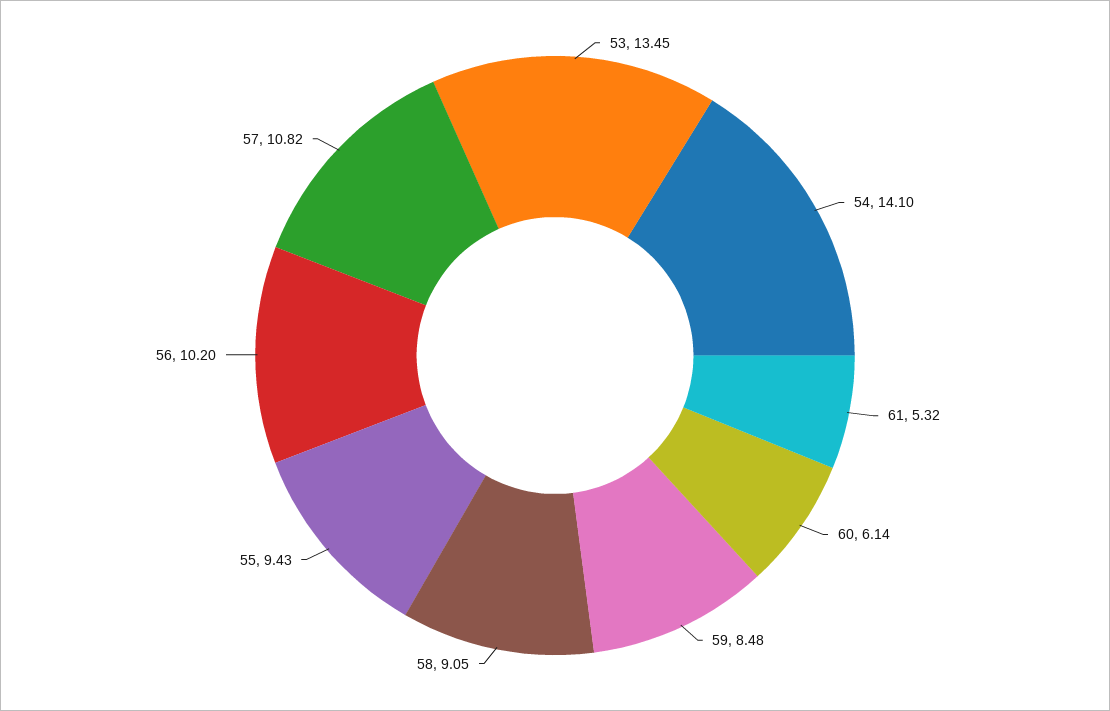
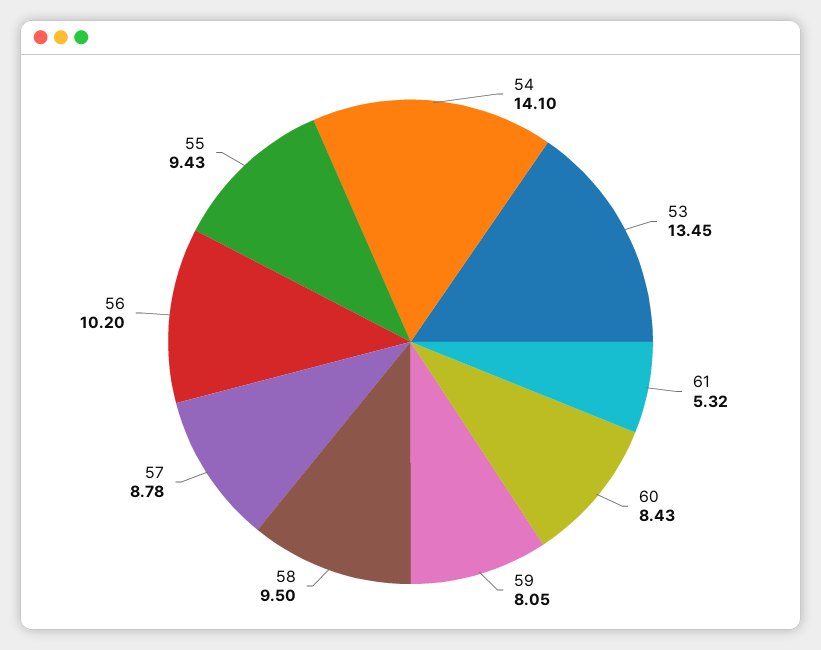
  {
    "53": 13.45,
    "54": 14.1,
    "61": 5.32,
-   "60": 6.14,
+   "60": 8.43,
-   "59": 8.48,
+   "59": 8.05,
-   "58": 9.05,
+   "58": 9.5,
    "55": 9.43,
    "56": 10.2,
-   "57": 10.82
+   "57": 8.78
  }

